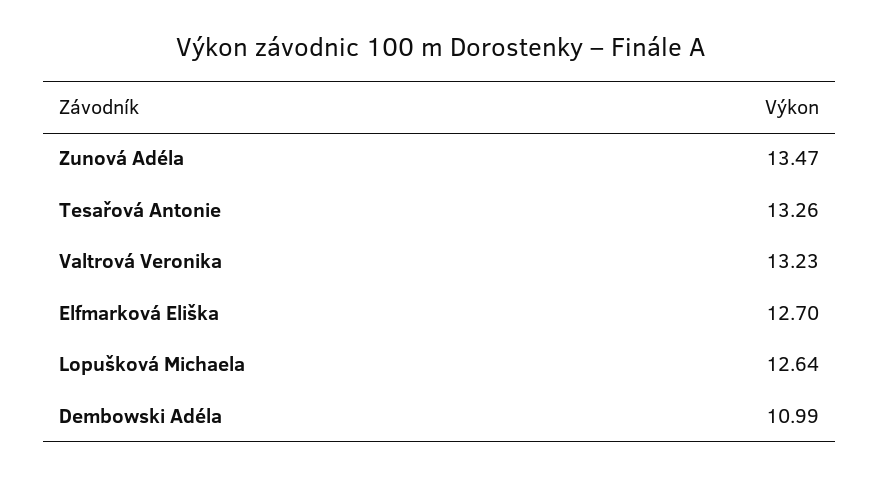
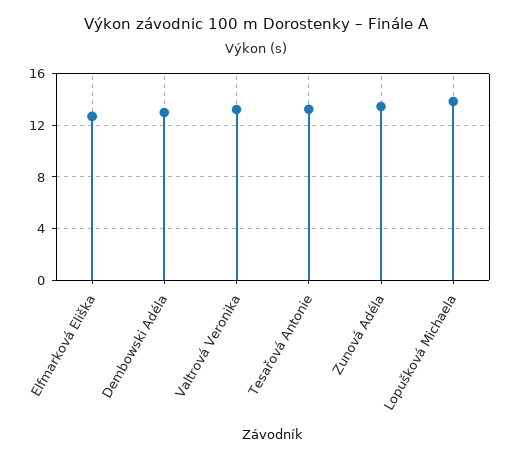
  {
    "Zunová Adéla": 13.47,
    "Tesařová Antonie": 13.26,
    "Valtrová Veronika": 13.23,
    "Elfmarková Eliška": 12.7,
-   "Lopušková Michaela": 12.64,
+   "Lopušková Michaela": 14,
-   "Dembowski Adéla": 10.99
+   "Dembowski Adéla": 13
  }

